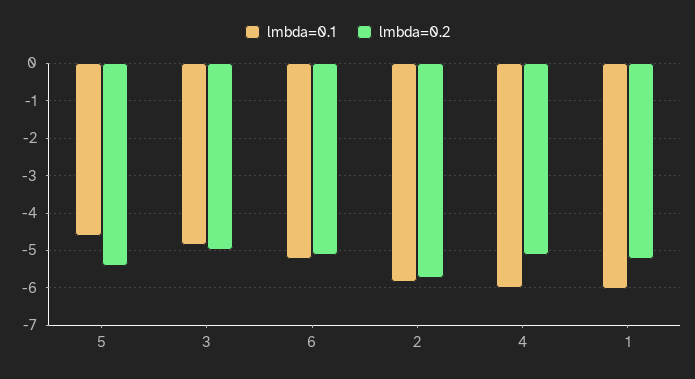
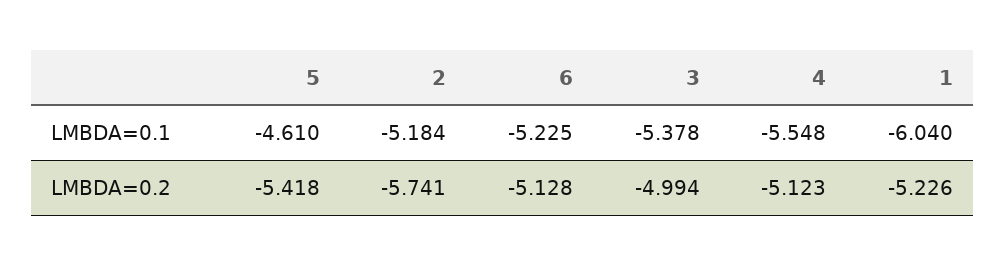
  {
    "lmbda=0.1": {
      "5": -4.61,
-     "3": -4.8,
+     "3": -5.378,
      "6": -5.225,
-     "2": -5.8,
+     "2": -5.184,
-     "4": -6,
+     "4": -5.548,
      "1": -6.04
    },
    "lmbda=0.2": {
      "5": -5.418,
      "3": -4.994,
      "6": -5.128,
      "2": -5.741,
      "4": -5.123,
      "1": -5.226
    }
  }

